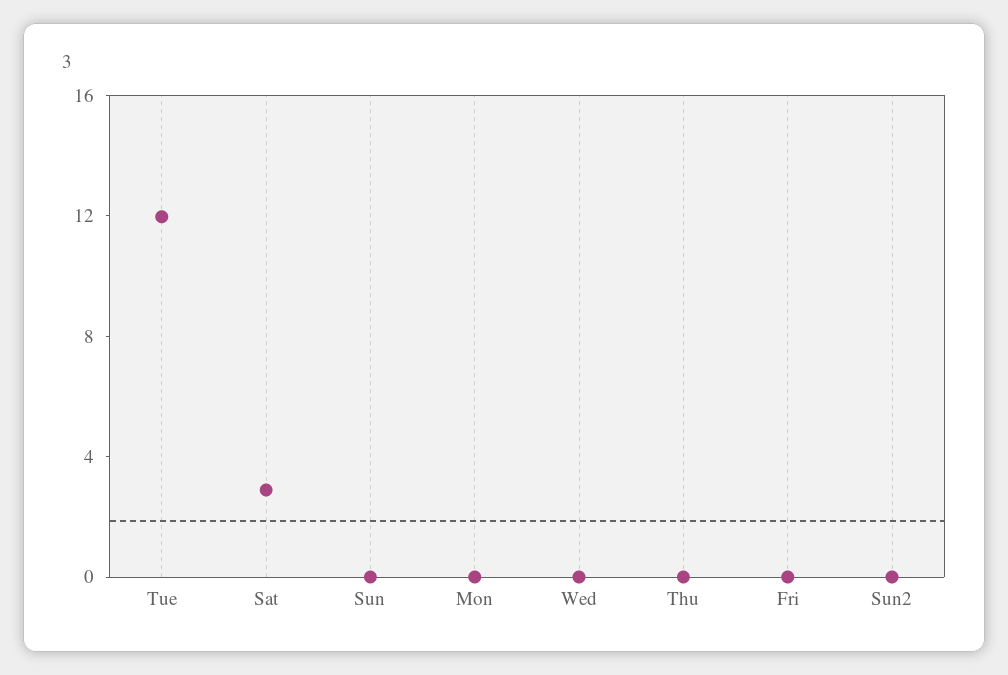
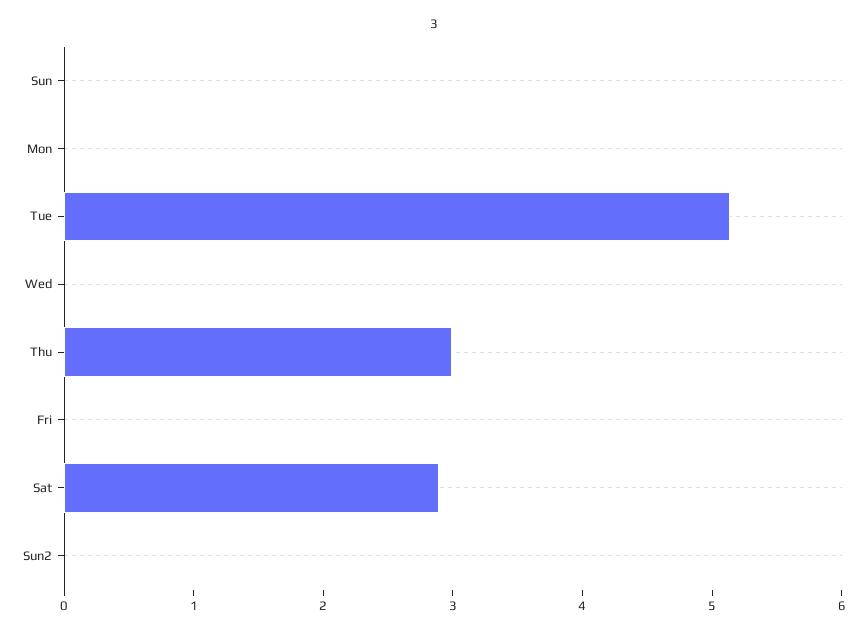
  {
-   "Tue": 12,
+   "Tue": 5.2,
    "Sat": 2.8,
    "Sun": 0,
    "Mon": 0,
    "Wed": 0,
-   "Thu": 0,
+   "Thu": 3,
    "Fri": 0,
    "Sun2": 0
  }

